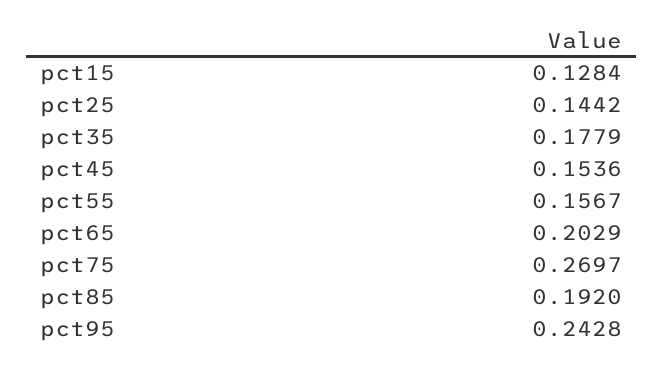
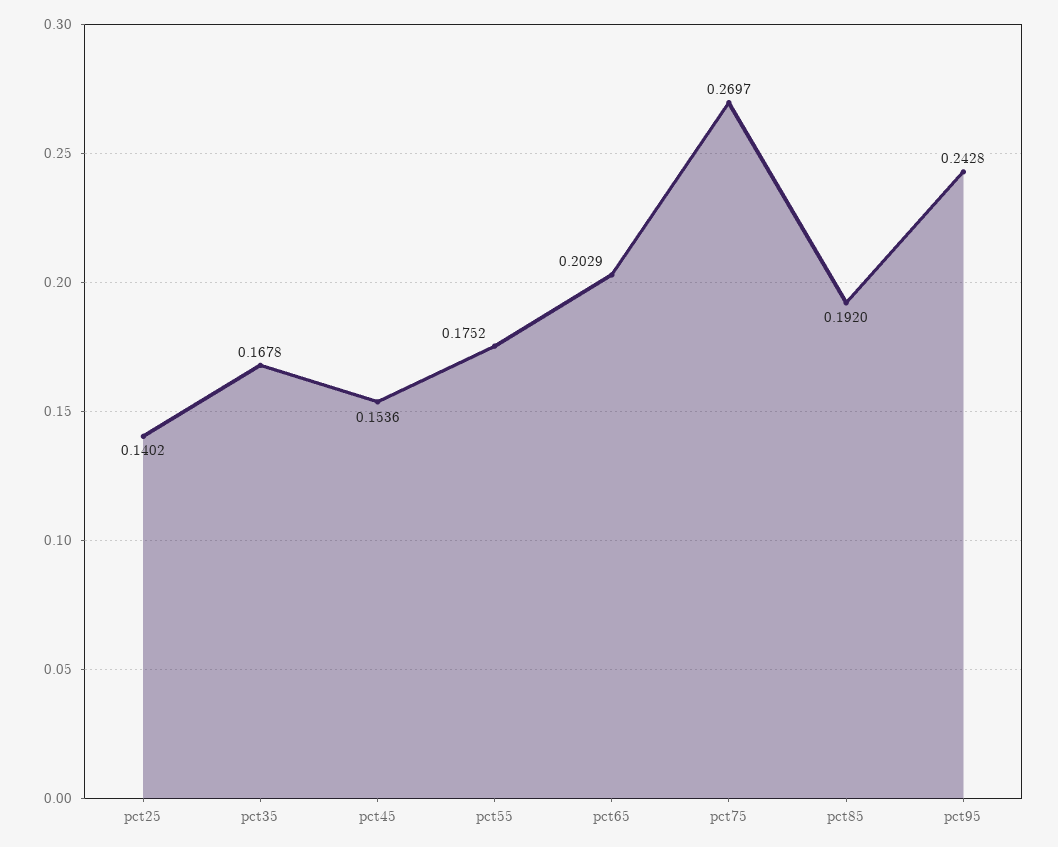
  {
-   "pct15": 0.1284,
-   "pct25": 0.1442,
+   "pct25": 0.1402,
-   "pct35": 0.1779,
+   "pct35": 0.1678,
    "pct45": 0.1536,
-   "pct55": 0.1567,
+   "pct55": 0.1752,
    "pct65": 0.2029,
    "pct75": 0.2697,
    "pct85": 0.192,
    "pct95": 0.2428
  }

